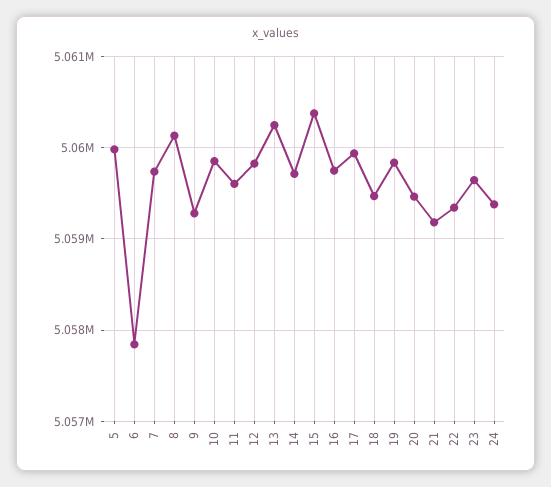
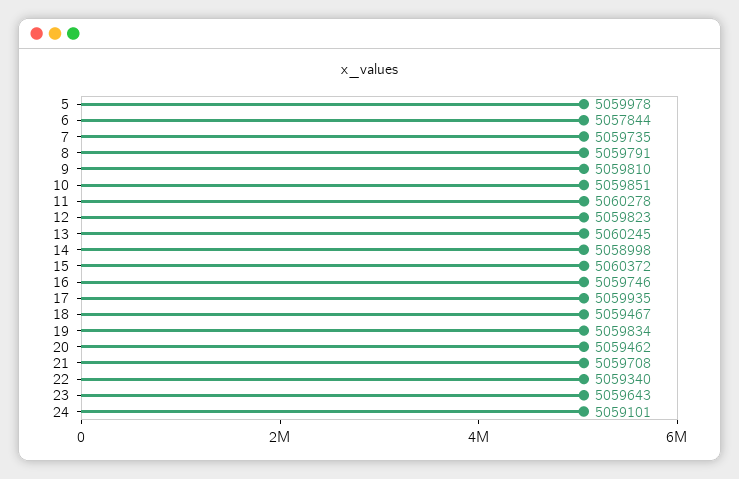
  {
    "5": 5059978,
    "6": 5057844,
    "7": 5059735,
-   "8": 5060100,
+   "8": 5059791,
-   "9": 5059300,
+   "9": 5059810,
    "10": 5059851,
-   "11": 5059600,
+   "11": 5060278,
    "12": 5059823,
    "13": 5060245,
-   "14": 5059700,
+   "14": 5058998,
    "15": 5060372,
    "16": 5059746,
    "17": 5059935,
    "18": 5059467,
    "19": 5059834,
    "20": 5059462,
-   "21": 5059200,
+   "21": 5059708,
    "22": 5059340,
    "23": 5059643,
-   "24": 5059400
+   "24": 5059101
  }

